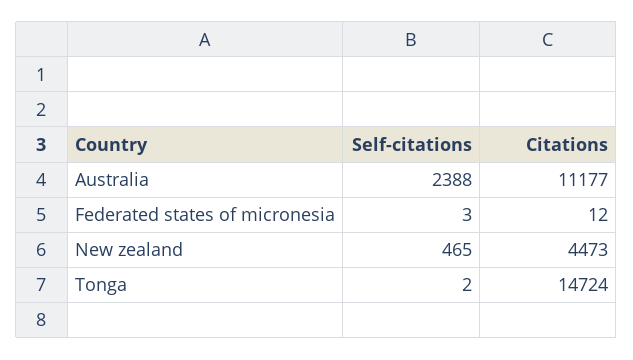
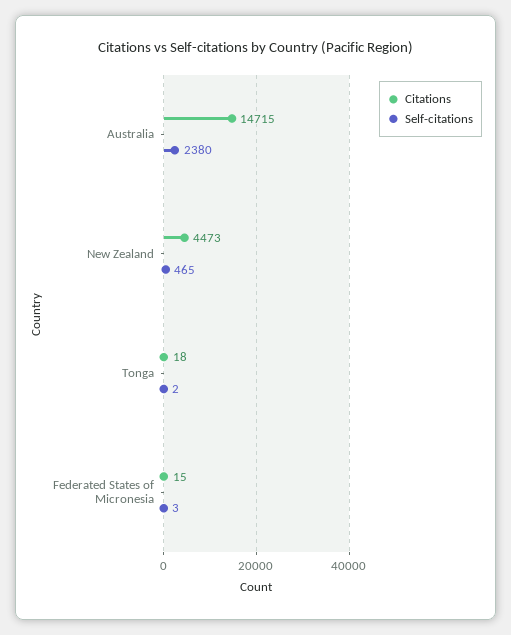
  {
    "Self-citations": {
-     "Australia": 2388,
+     "Australia": 2380,
      "Federated states of micronesia": 3,
      "New zealand": 465,
      "Tonga": 2
    },
    "Citations": {
-     "Australia": 11177,
+     "Australia": 14715,
-     "Federated states of micronesia": 12,
+     "Federated states of micronesia": 15,
      "New zealand": 4473,
-     "Tonga": 14724
+     "Tonga": 18
    }
  }

